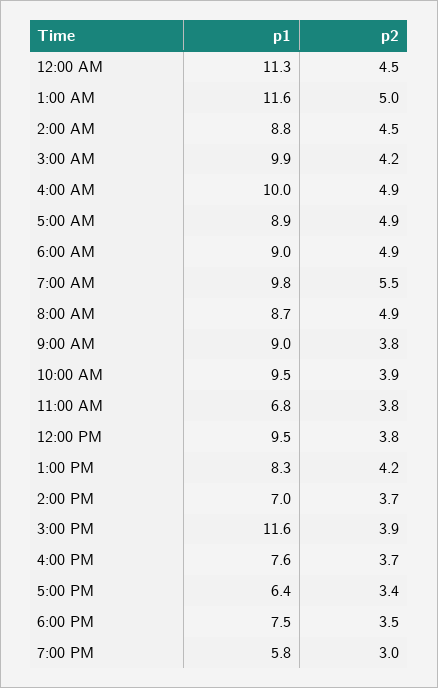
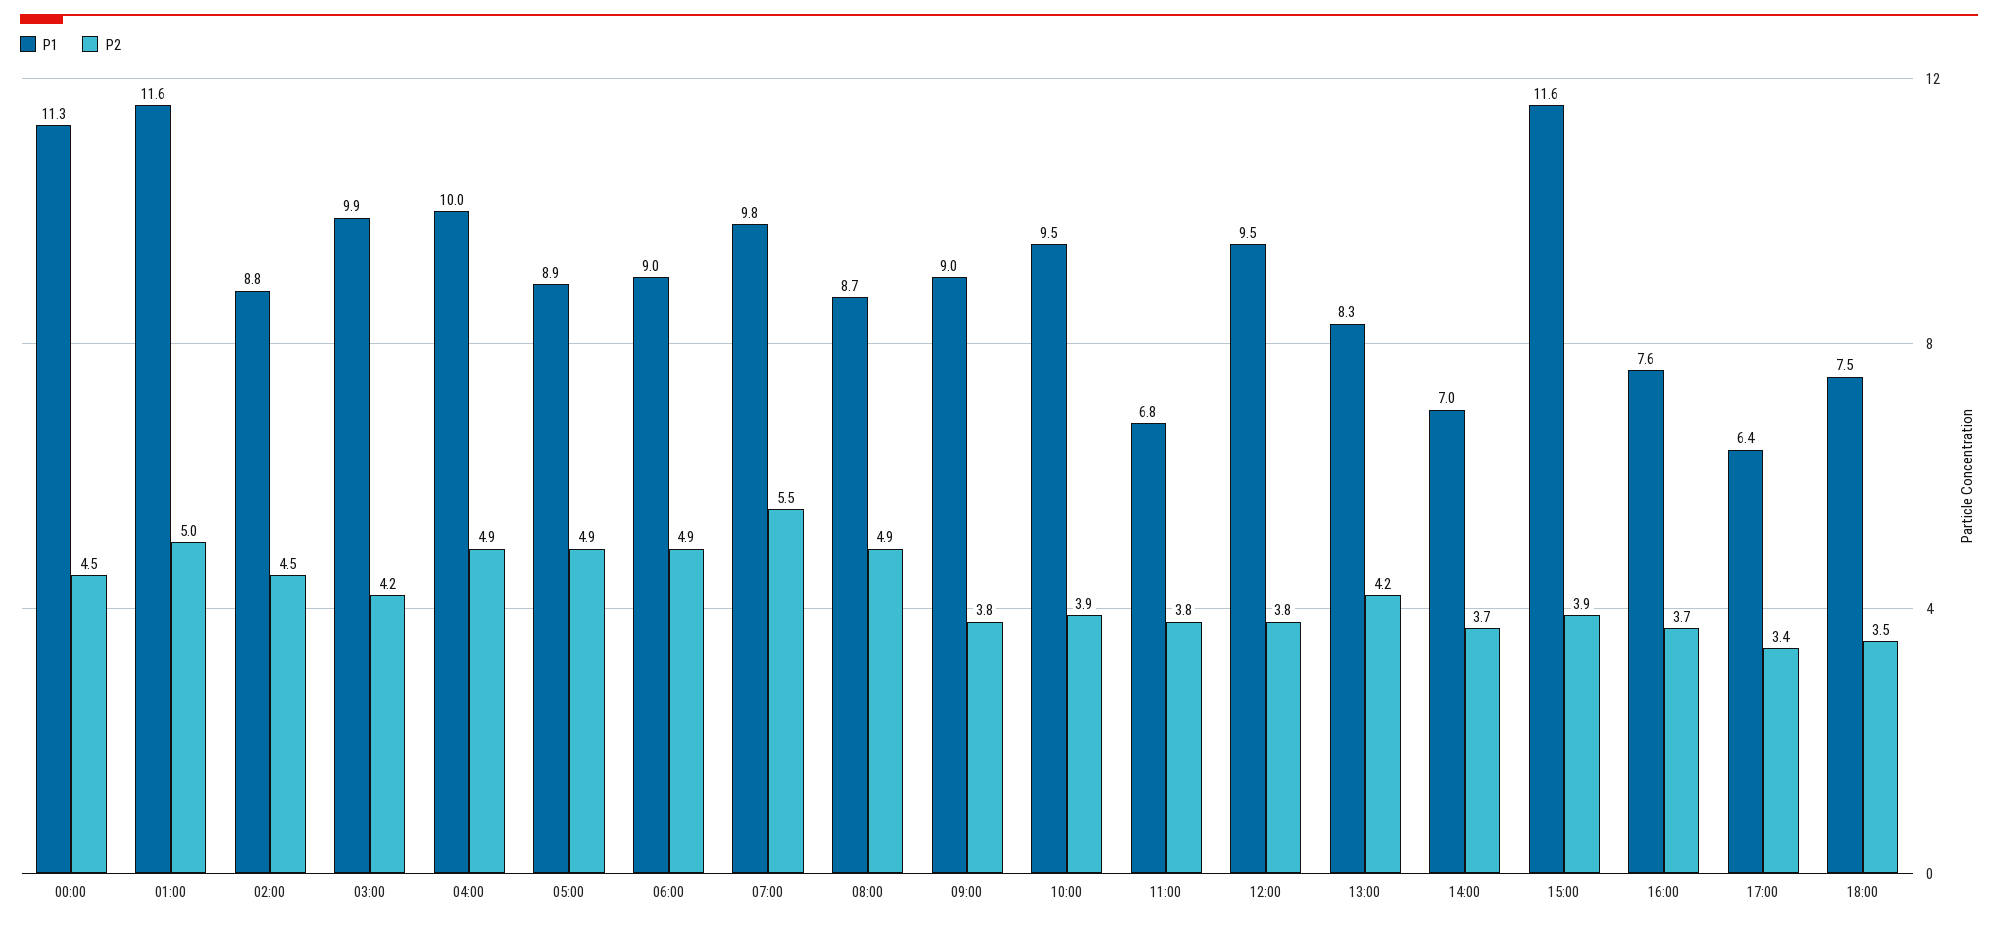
  {
    "p1": {
      "12:00 AM": 11.3,
      "1:00 AM": 11.6,
      "2:00 AM": 8.8,
      "3:00 AM": 9.9,
      "4:00 AM": 10,
      "5:00 AM": 8.9,
      "6:00 AM": 9,
      "7:00 AM": 9.8,
      "8:00 AM": 8.7,
      "9:00 AM": 9,
      "10:00 AM": 9.5,
      "11:00 AM": 6.8,
      "12:00 PM": 9.5,
      "1:00 PM": 8.3,
      "2:00 PM": 7,
      "3:00 PM": 11.6,
      "4:00 PM": 7.6,
      "5:00 PM": 6.4,
-     "6:00 PM": 7.5,
+     "6:00 PM": 7.5
-     "7:00 PM": 5.8
    },
    "p2": {
      "12:00 AM": 4.5,
      "1:00 AM": 5,
      "2:00 AM": 4.5,
      "3:00 AM": 4.2,
      "4:00 AM": 4.9,
      "5:00 AM": 4.9,
      "6:00 AM": 4.9,
      "7:00 AM": 5.5,
      "8:00 AM": 4.9,
      "9:00 AM": 3.8,
      "10:00 AM": 3.9,
      "11:00 AM": 3.8,
      "12:00 PM": 3.8,
      "1:00 PM": 4.2,
      "2:00 PM": 3.7,
      "3:00 PM": 3.9,
      "4:00 PM": 3.7,
      "5:00 PM": 3.4,
-     "6:00 PM": 3.5,
+     "6:00 PM": 3.5
-     "7:00 PM": 3
    }
  }

